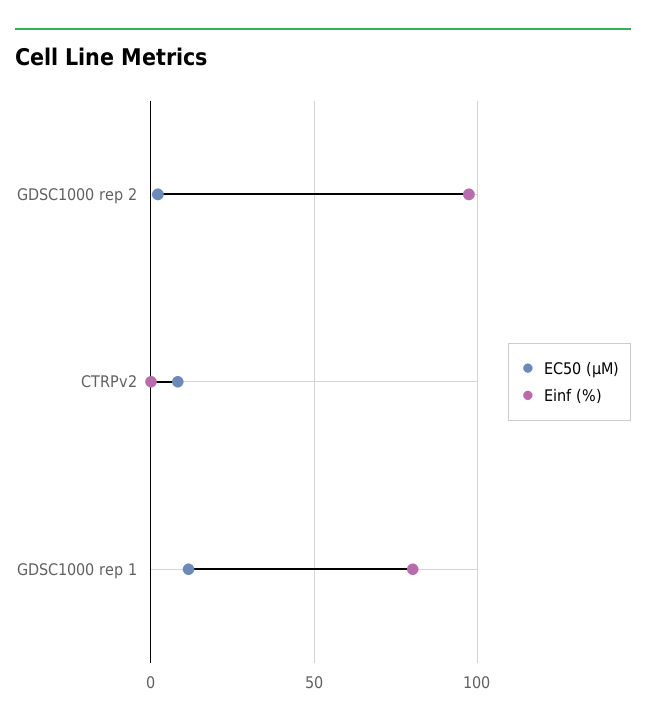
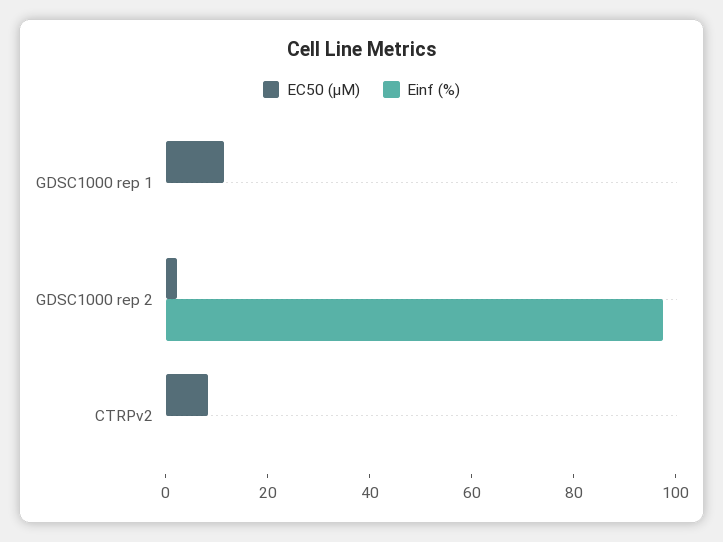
  {
    "EC50 (µM)": {
      "GDSC1000 rep 2": 0,
      "CTRPv2": 10,
      "GDSC1000 rep 1": 10
    },
    "Einf (%)": {
      "GDSC1000 rep 2": 95,
      "CTRPv2": 0,
-     "GDSC1000 rep 1": 80
+     "GDSC1000 rep 1": 0
    }
  }

